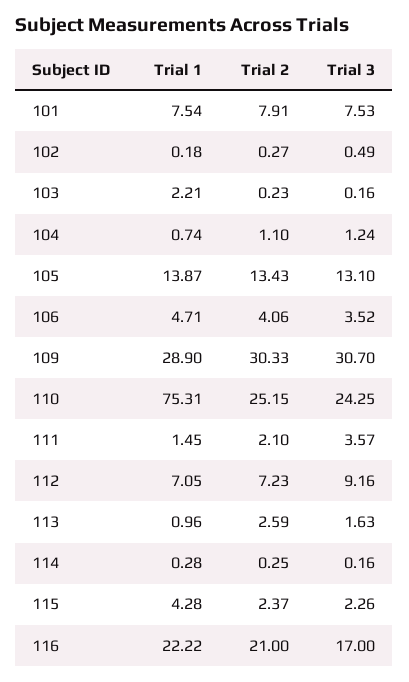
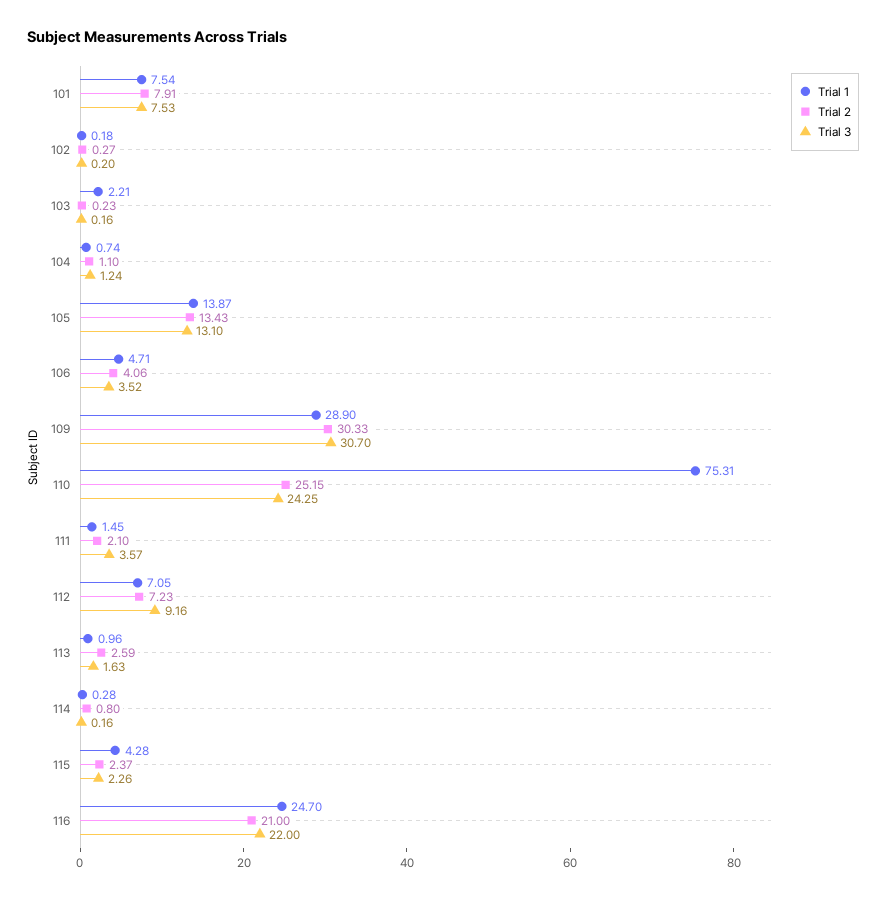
  {
    "Trial 1": {
      "101": 7.54,
      "102": 0.18,
      "103": 2.21,
      "104": 0.74,
      "105": 13.87,
      "106": 4.71,
      "109": 28.9,
      "110": 75.31,
      "111": 1.45,
      "112": 7.05,
      "113": 0.96,
      "114": 0.28,
      "115": 4.28,
-     "116": 22.22
+     "116": 24.7
    },
    "Trial 2": {
      "101": 7.91,
      "102": 0.27,
      "103": 0.23,
      "104": 1.1,
      "105": 13.43,
      "106": 4.06,
      "109": 30.33,
      "110": 25.15,
      "111": 2.1,
      "112": 7.23,
      "113": 2.59,
-     "114": 0.25,
+     "114": 0.8,
      "115": 2.37,
      "116": 21
    },
    "Trial 3": {
      "101": 7.53,
-     "102": 0.49,
+     "102": 0.2,
      "103": 0.16,
      "104": 1.24,
      "105": 13.1,
      "106": 3.52,
      "109": 30.7,
      "110": 24.25,
      "111": 3.57,
      "112": 9.16,
      "113": 1.63,
      "114": 0.16,
      "115": 2.26,
-     "116": 17
+     "116": 22
    }
  }

